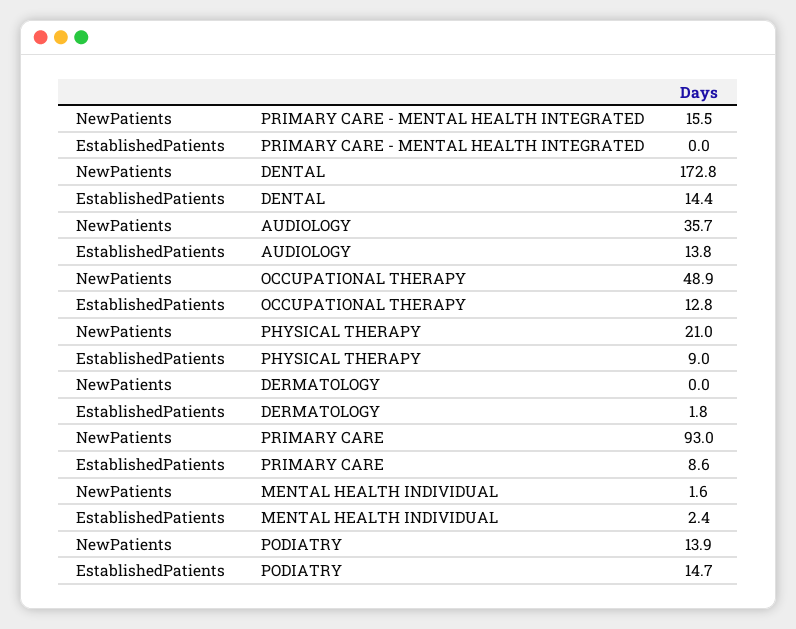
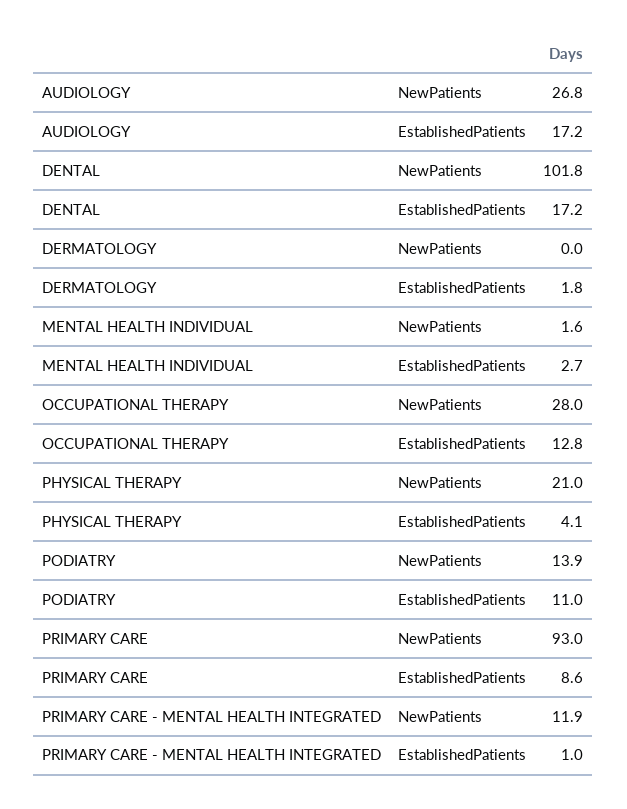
  {
    "NewPatients": {
-     "PRIMARY CARE - MENTAL HEALTH INTEGRATED": 15.5,
+     "PRIMARY CARE - MENTAL HEALTH INTEGRATED": 11.9,
-     "DENTAL": 172.8,
+     "DENTAL": 101.8,
-     "AUDIOLOGY": 35.7,
+     "AUDIOLOGY": 26.8,
-     "OCCUPATIONAL THERAPY": 48.9,
+     "OCCUPATIONAL THERAPY": 28,
      "PHYSICAL THERAPY": 21,
      "DERMATOLOGY": 0,
      "PRIMARY CARE": 93,
      "MENTAL HEALTH INDIVIDUAL": 1.6,
      "PODIATRY": 13.9
    },
    "EstablishedPatients": {
-     "PRIMARY CARE - MENTAL HEALTH INTEGRATED": 0,
+     "PRIMARY CARE - MENTAL HEALTH INTEGRATED": 1,
-     "DENTAL": 14.4,
+     "DENTAL": 17.2,
-     "AUDIOLOGY": 13.8,
+     "AUDIOLOGY": 17.2,
      "OCCUPATIONAL THERAPY": 12.8,
-     "PHYSICAL THERAPY": 9,
+     "PHYSICAL THERAPY": 4.1,
      "DERMATOLOGY": 1.8,
      "PRIMARY CARE": 8.6,
-     "MENTAL HEALTH INDIVIDUAL": 2.4,
+     "MENTAL HEALTH INDIVIDUAL": 2.7,
-     "PODIATRY": 14.7
+     "PODIATRY": 11
    }
  }

